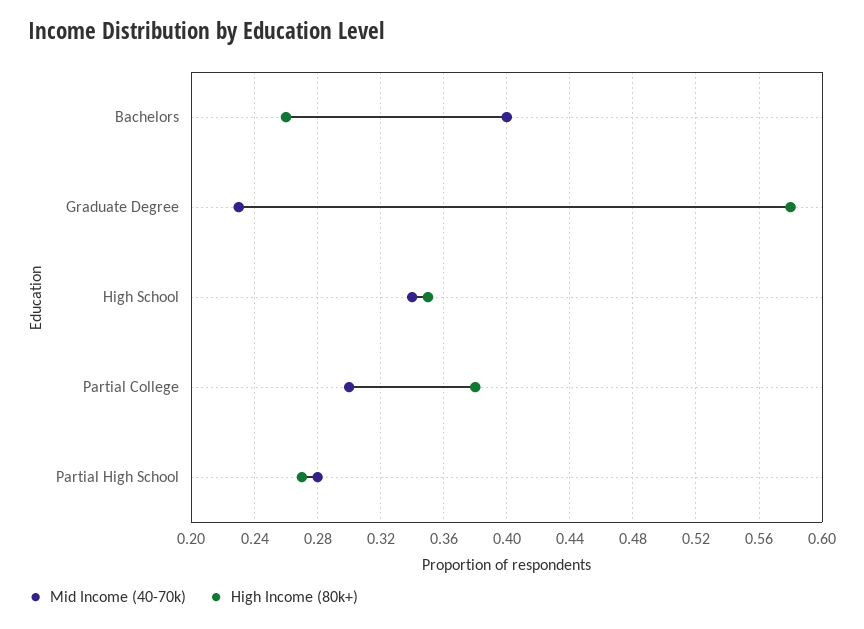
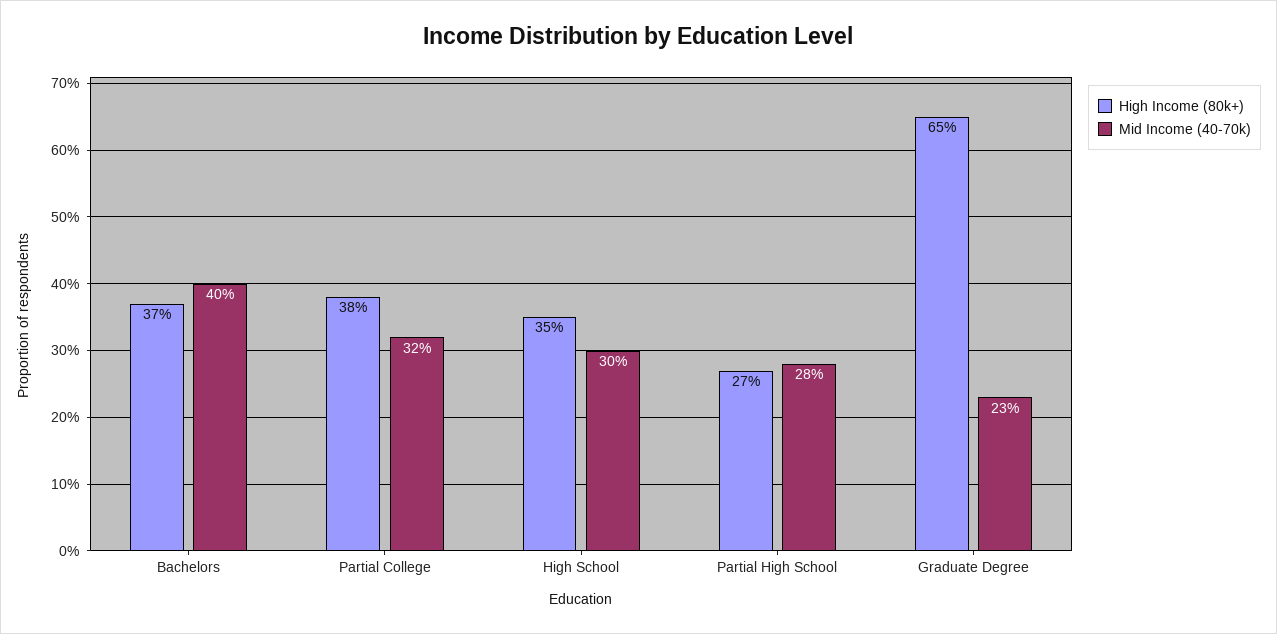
  {
    "Mid Income (40-70k)": {
      "Bachelors": 0.4,
      "Graduate Degree": 0.23,
-     "High School": 0.34,
+     "High School": 0.3,
-     "Partial College": 0.3,
+     "Partial College": 0.32,
      "Partial High School": 0.28
    },
    "High Income (80k+)": {
-     "Bachelors": 0.26,
+     "Bachelors": 0.37,
-     "Graduate Degree": 0.58,
+     "Graduate Degree": 0.65,
      "High School": 0.35,
      "Partial College": 0.38,
      "Partial High School": 0.27
    }
  }

